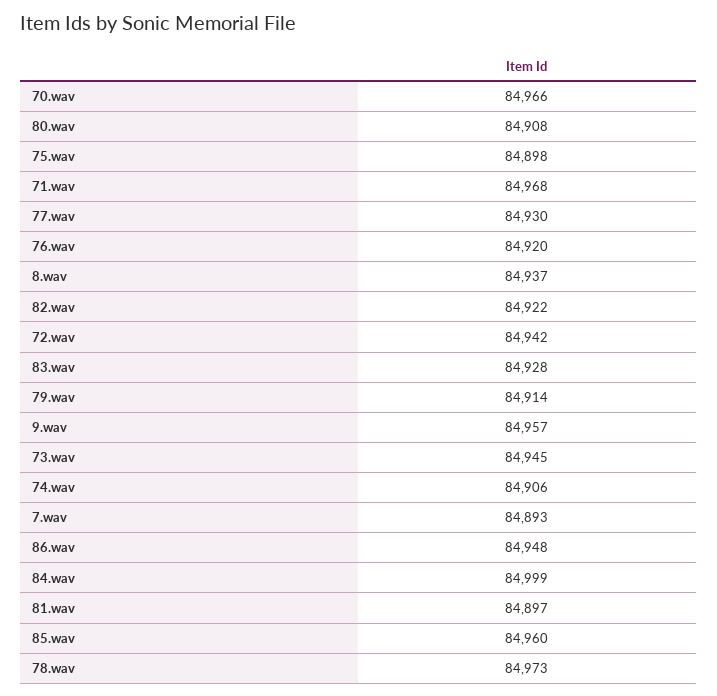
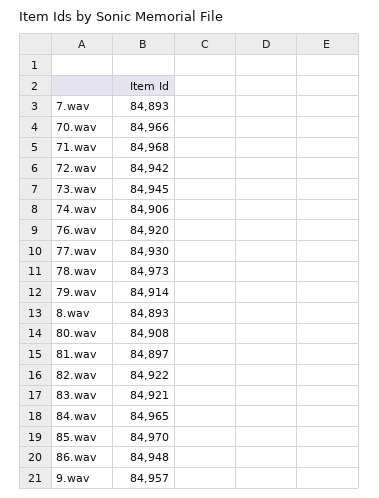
  {
    "70.wav": 84966,
    "80.wav": 84908,
-   "75.wav": 84898,
    "71.wav": 84968,
    "77.wav": 84930,
    "76.wav": 84920,
-   "8.wav": 84937,
+   "8.wav": 84893,
    "82.wav": 84922,
    "72.wav": 84942,
-   "83.wav": 84928,
+   "83.wav": 84921,
    "79.wav": 84914,
    "9.wav": 84957,
    "73.wav": 84945,
    "74.wav": 84906,
    "7.wav": 84893,
    "86.wav": 84948,
-   "84.wav": 84999,
+   "84.wav": 84965,
    "81.wav": 84897,
-   "85.wav": 84960,
+   "85.wav": 84970,
    "78.wav": 84973
  }

